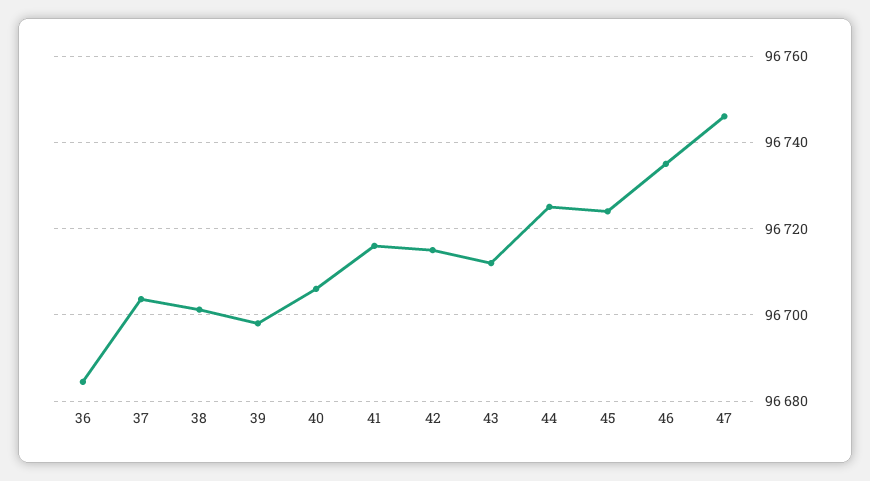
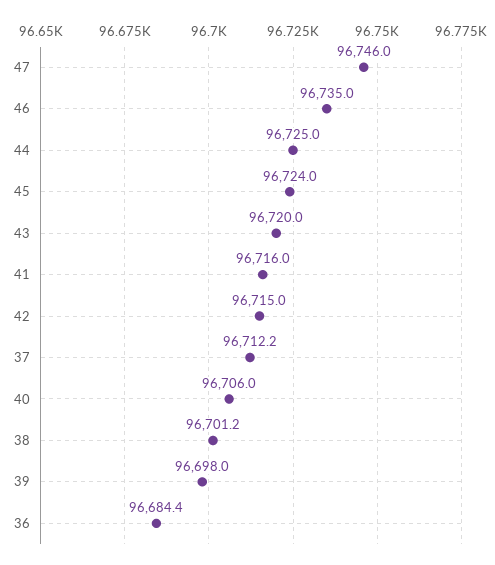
  {
    "36": 96684.4,
-   "37": 96704,
+   "37": 96712.2,
    "38": 96701.2,
    "39": 96698,
    "40": 96706,
    "41": 96716,
    "42": 96715,
-   "43": 96712,
+   "43": 96720,
    "44": 96725,
    "45": 96724,
    "46": 96735,
    "47": 96746
  }

